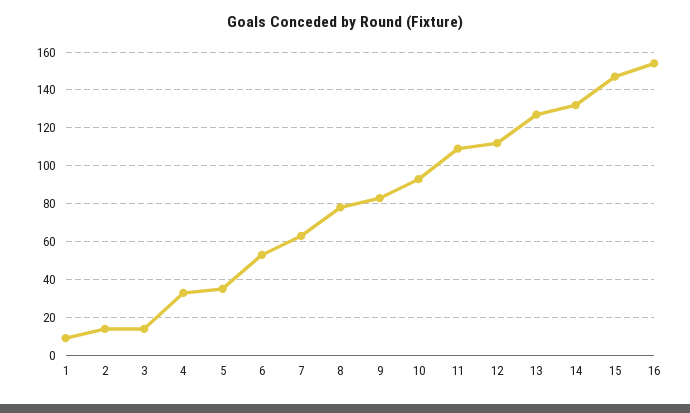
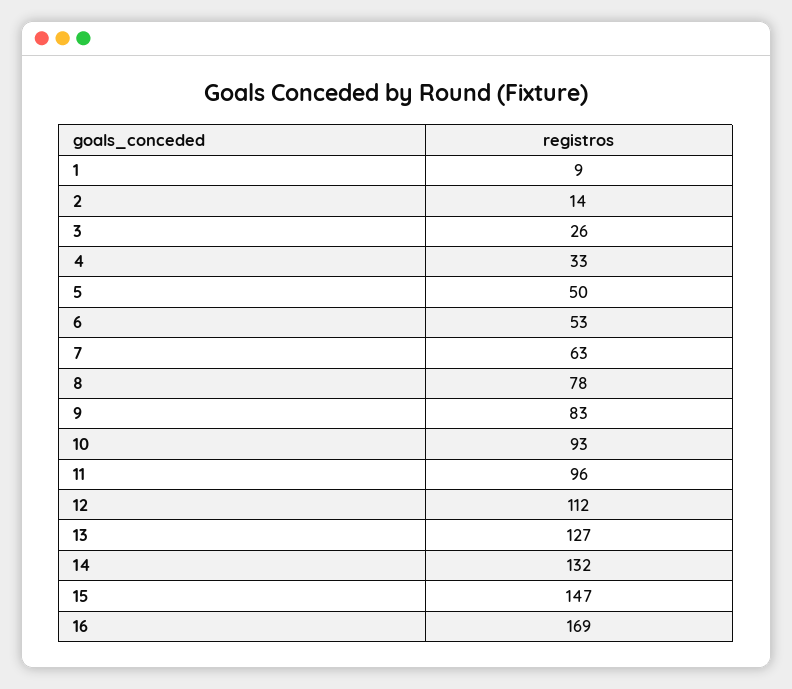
  {
    "1": 9,
    "2": 14,
-   "3": 15,
+   "3": 26,
    "4": 33,
-   "5": 35,
+   "5": 50,
    "6": 53,
    "7": 63,
    "8": 78,
    "9": 83,
    "10": 93,
-   "11": 110,
+   "11": 96,
    "12": 112,
    "13": 127,
    "14": 132,
    "15": 147,
-   "16": 155
+   "16": 169
  }

